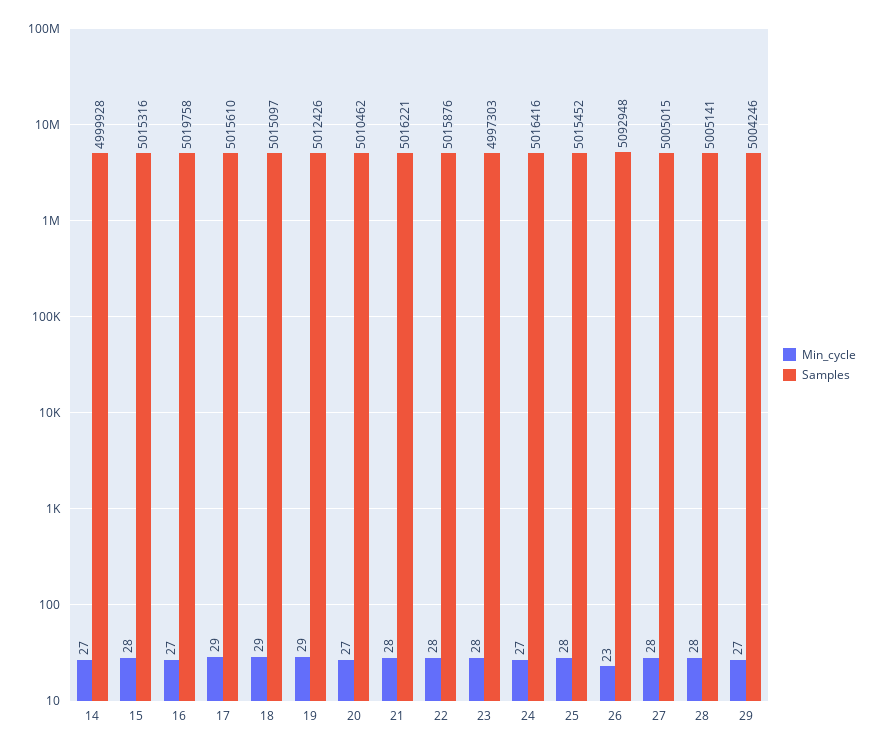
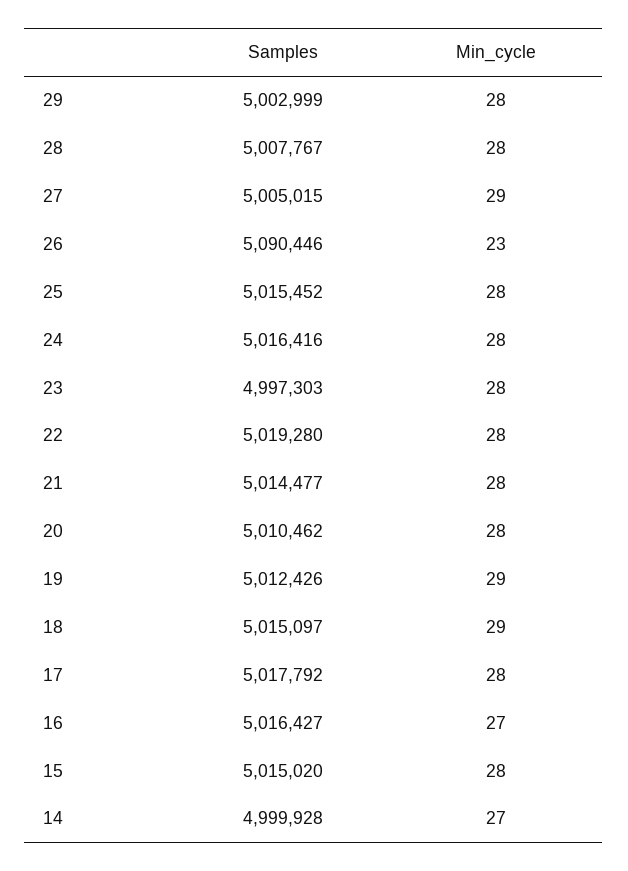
  {
    "Min_cycle": {
      "14": 27,
      "15": 28,
      "16": 27,
-     "17": 29,
+     "17": 28,
      "18": 29,
      "19": 29,
-     "20": 27,
+     "20": 28,
      "21": 28,
      "22": 28,
      "23": 28,
-     "24": 27,
+     "24": 28,
      "25": 28,
      "26": 23,
-     "27": 28,
+     "27": 29,
      "28": 28,
-     "29": 27
+     "29": 28
    },
    "Samples": {
      "14": 4999928,
-     "15": 5015316,
+     "15": 5015020,
-     "16": 5019758,
+     "16": 5016427,
-     "17": 5015610,
+     "17": 5017792,
      "18": 5015097,
      "19": 5012426,
      "20": 5010462,
-     "21": 5016221,
+     "21": 5014477,
-     "22": 5015876,
+     "22": 5019280,
      "23": 4997303,
      "24": 5016416,
      "25": 5015452,
-     "26": 5092948,
+     "26": 5090446,
      "27": 5005015,
-     "28": 5005141,
+     "28": 5007767,
-     "29": 5004246
+     "29": 5002999
    }
  }

